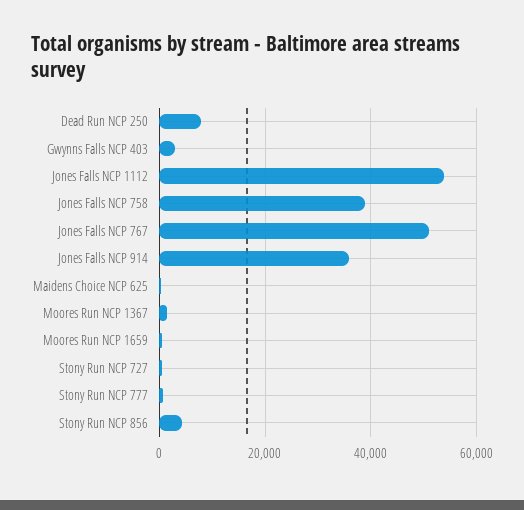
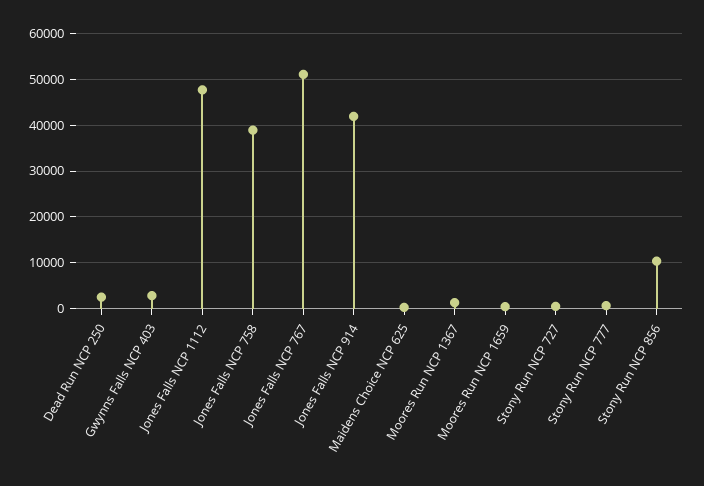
  {
-   "Dead Run NCP 250": 8000,
+   "Dead Run NCP 250": 2000,
    "Gwynns Falls NCP 403": 2000,
-   "Jones Falls NCP 1112": 54000,
+   "Jones Falls NCP 1112": 48000,
    "Jones Falls NCP 758": 38000,
    "Jones Falls NCP 767": 52000,
-   "Jones Falls NCP 914": 36000,
+   "Jones Falls NCP 914": 42000,
    "Maidens Choice NCP 625": 0,
    "Moores Run NCP 1367": 2000,
    "Moores Run NCP 1659": 0,
    "Stony Run NCP 727": 0,
    "Stony Run NCP 777": 0,
-   "Stony Run NCP 856": 4000
+   "Stony Run NCP 856": 10000
  }

